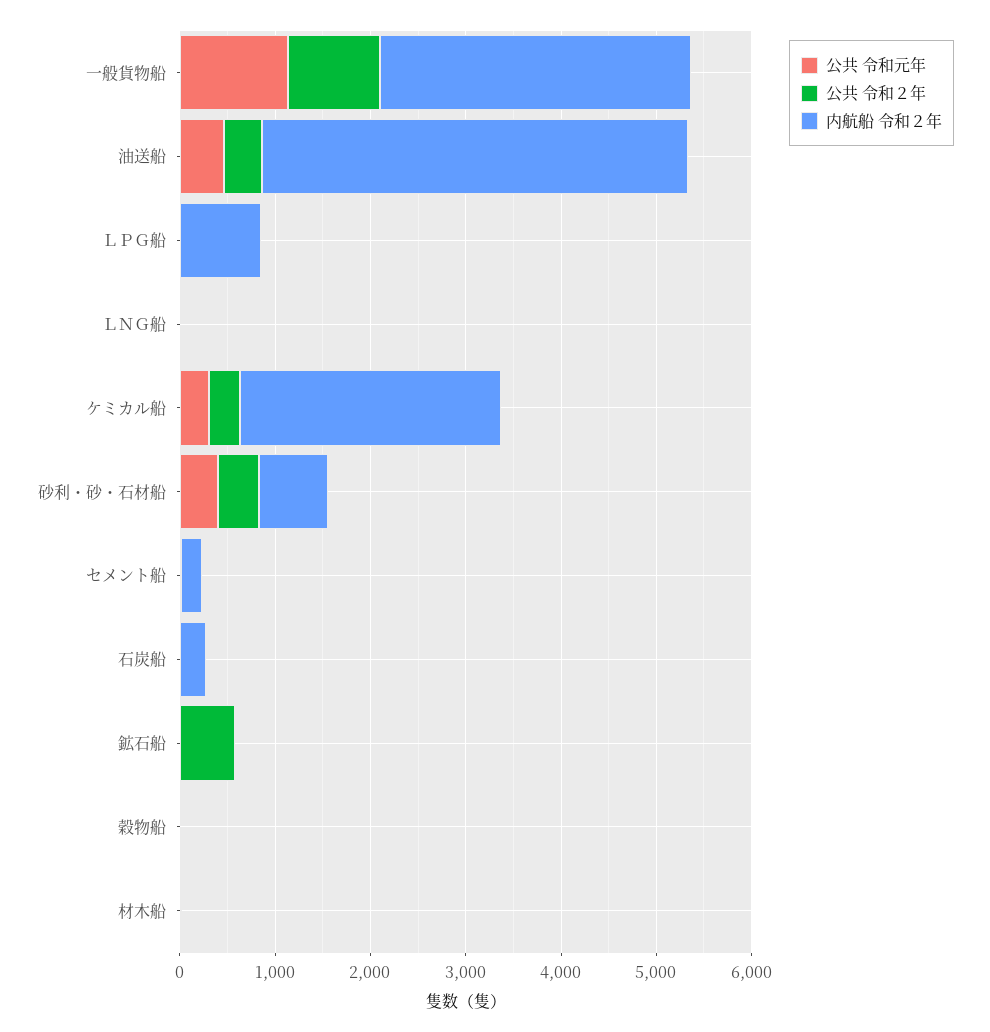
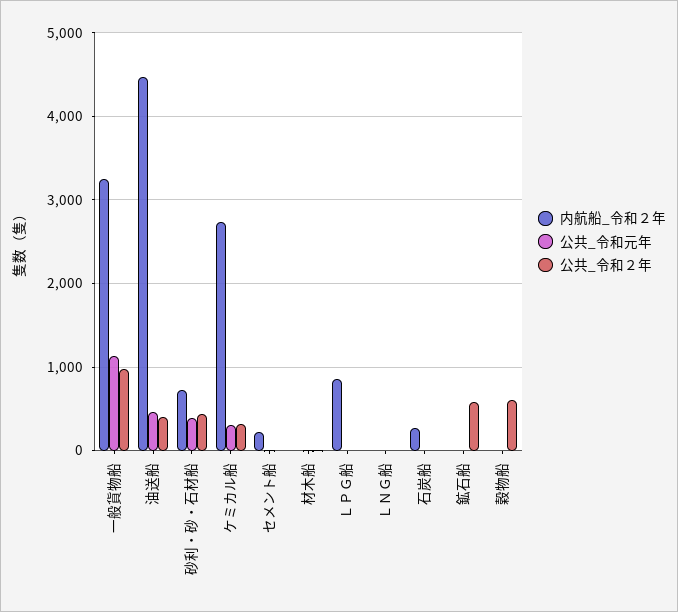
  {
    "公共 令和元年": {
      "一般貨物船": 1100,
      "油送船": 500,
      "ＬＰＧ船": 0,
      "ＬＮＧ船": 0,
      "ケミカル船": 300,
      "砂利・砂・石材船": 400,
      "セメント船": 0,
      "石炭船": 0,
      "鉱石船": 0,
      "穀物船": 0,
      "材木船": 0
    },
    "公共 令和２年": {
      "一般貨物船": 1000,
      "油送船": 400,
      "ＬＰＧ船": 0,
      "ＬＮＧ船": 0,
      "ケミカル船": 300,
      "砂利・砂・石材船": 400,
      "セメント船": 0,
      "石炭船": 0,
      "鉱石船": 600,
-     "穀物船": 0,
+     "穀物船": 600,
      "材木船": 0
    },
    "内航船 令和２年": {
      "一般貨物船": 3300,
      "油送船": 4500,
      "ＬＰＧ船": 900,
      "ＬＮＧ船": 0,
      "ケミカル船": 2700,
      "砂利・砂・石材船": 700,
      "セメント船": 200,
      "石炭船": 300,
      "鉱石船": 0,
      "穀物船": 0,
      "材木船": 0
    }
  }

